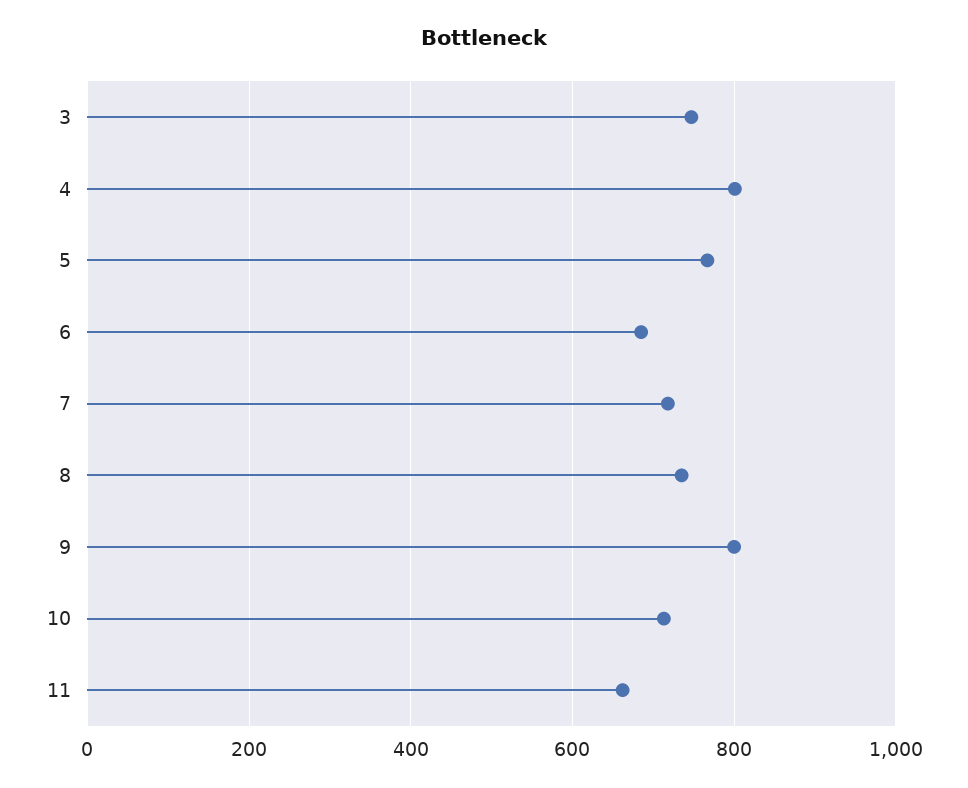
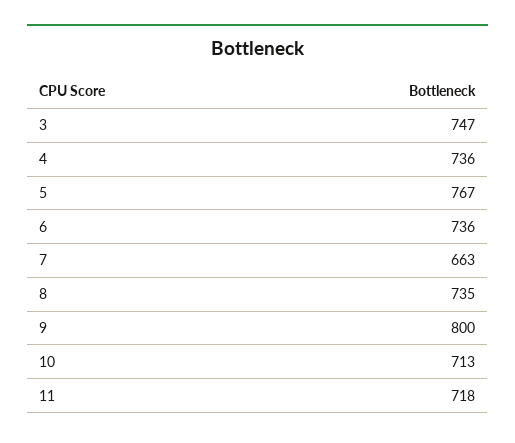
  {
    "3": 747,
-   "4": 800,
+   "4": 736,
    "5": 767,
-   "6": 680,
+   "6": 736,
-   "7": 720,
+   "7": 663,
    "8": 735,
    "9": 800,
    "10": 713,
-   "11": 660
+   "11": 718
  }

